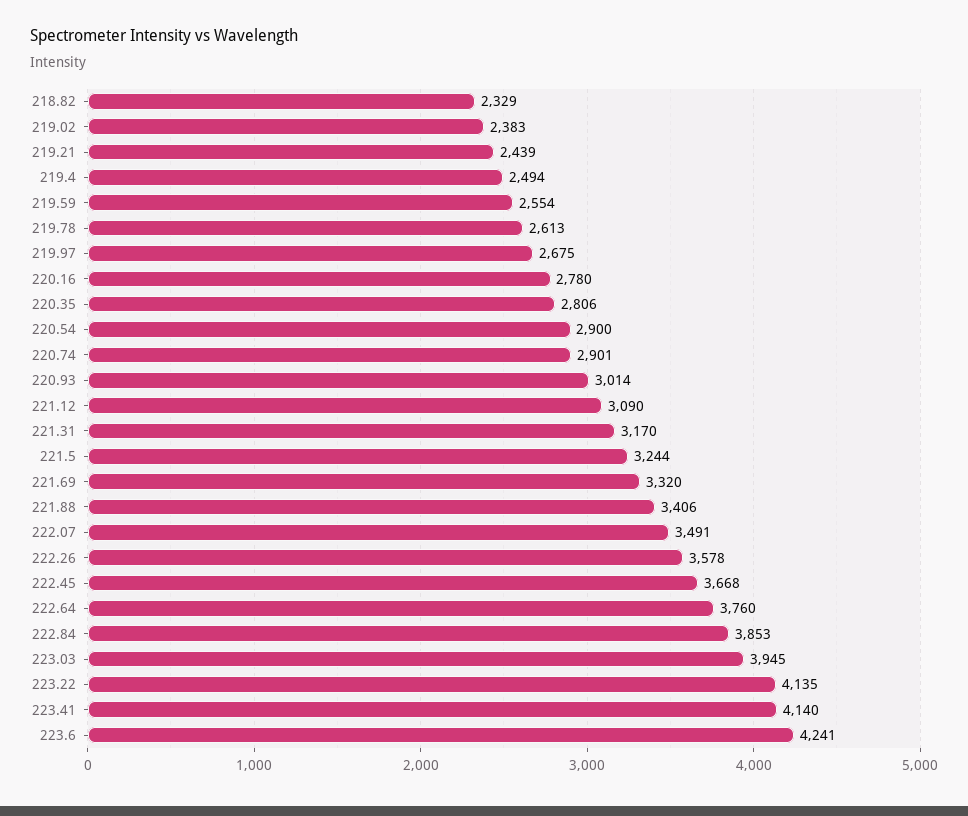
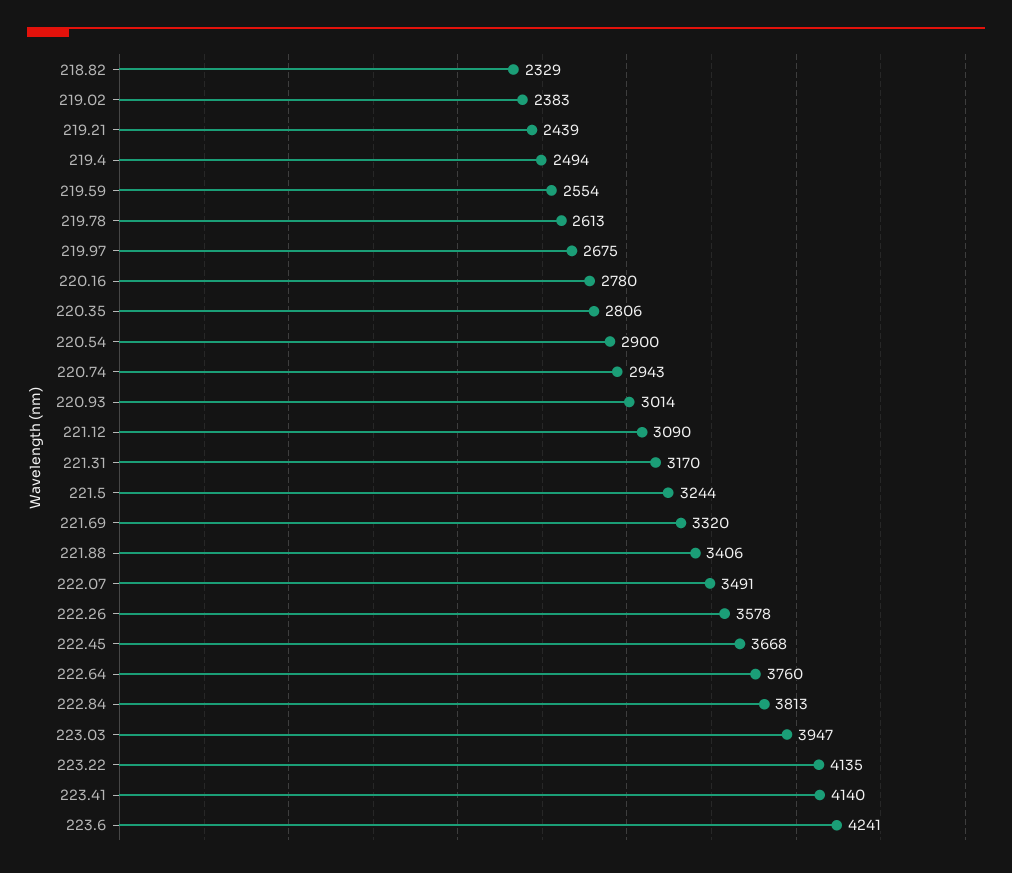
  {
    "218.82": 2329,
    "219.02": 2383,
    "219.21": 2439,
    "219.4": 2494,
    "219.59": 2554,
    "219.78": 2613,
    "219.97": 2675,
    "220.16": 2780,
    "220.35": 2806,
    "220.54": 2900,
-   "220.74": 2901,
+   "220.74": 2943,
    "220.93": 3014,
    "221.12": 3090,
    "221.31": 3170,
    "221.5": 3244,
    "221.69": 3320,
    "221.88": 3406,
    "222.07": 3491,
    "222.26": 3578,
    "222.45": 3668,
    "222.64": 3760,
-   "222.84": 3853,
+   "222.84": 3813,
-   "223.03": 3945,
+   "223.03": 3947,
    "223.22": 4135,
    "223.41": 4140,
    "223.6": 4241
  }

